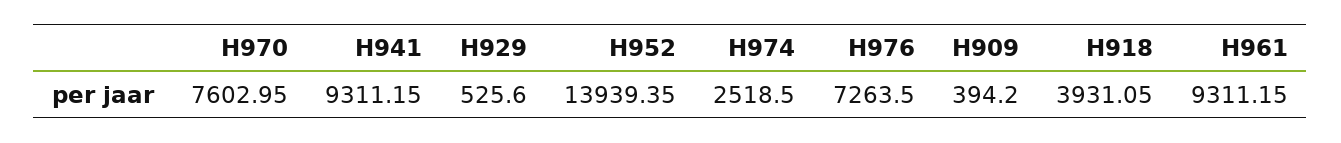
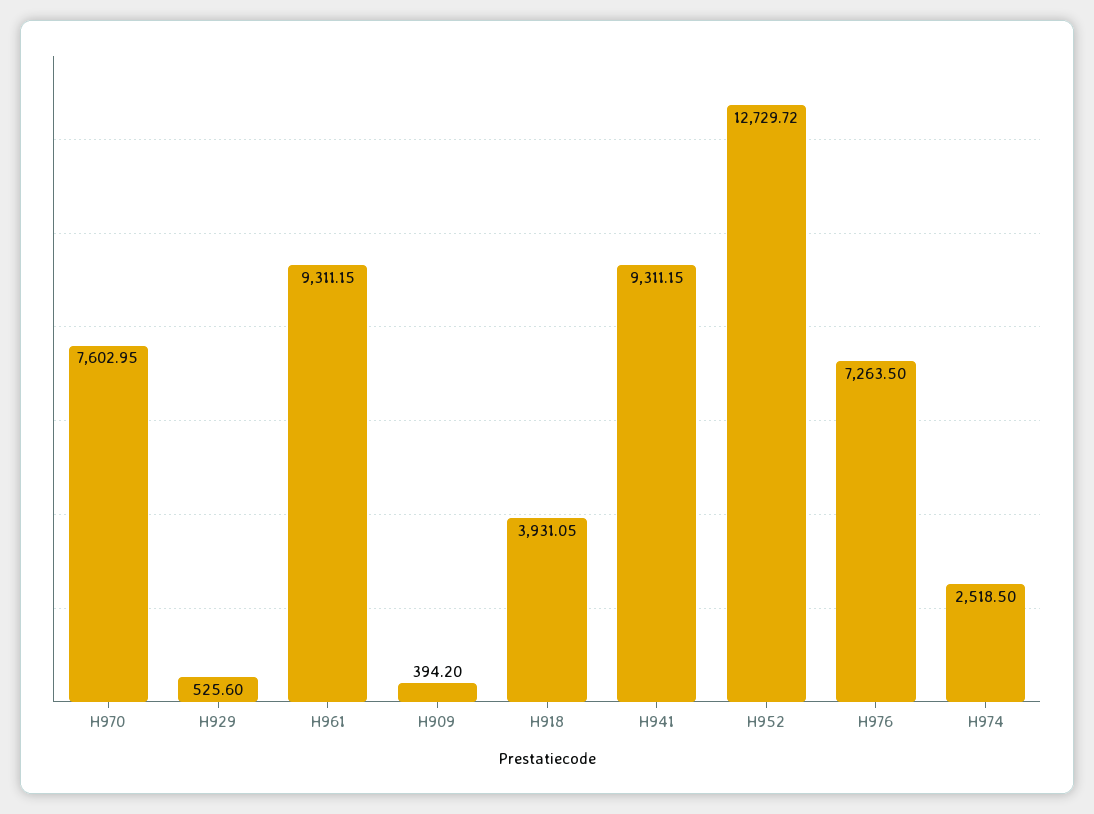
  {
    "H970": 7602.95,
    "H941": 9311.15,
    "H929": 525.6,
-   "H952": 13939.35,
+   "H952": 12729.72,
    "H974": 2518.5,
    "H976": 7263.5,
    "H909": 394.2,
    "H918": 3931.05,
    "H961": 9311.15
  }

